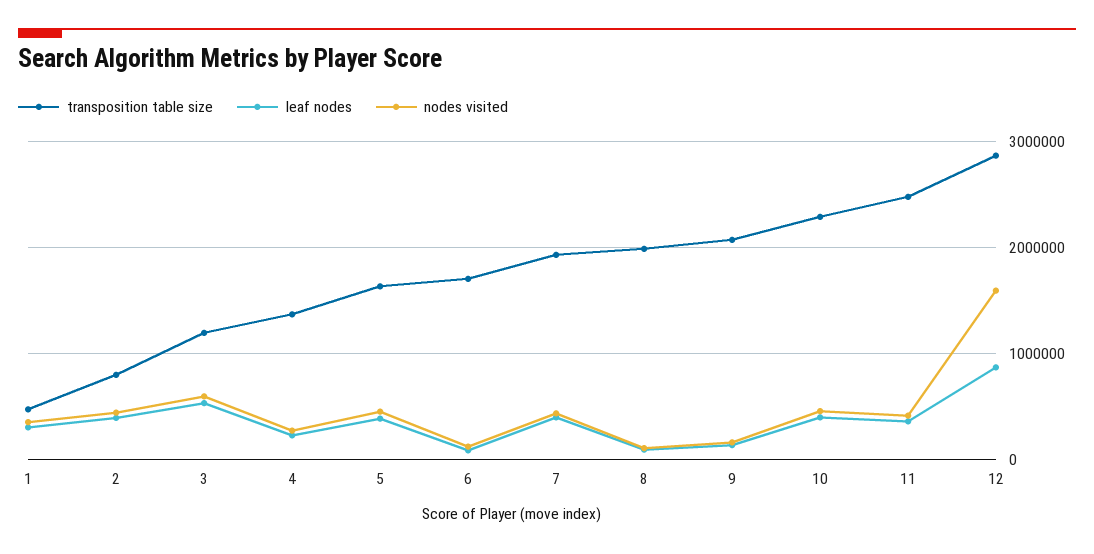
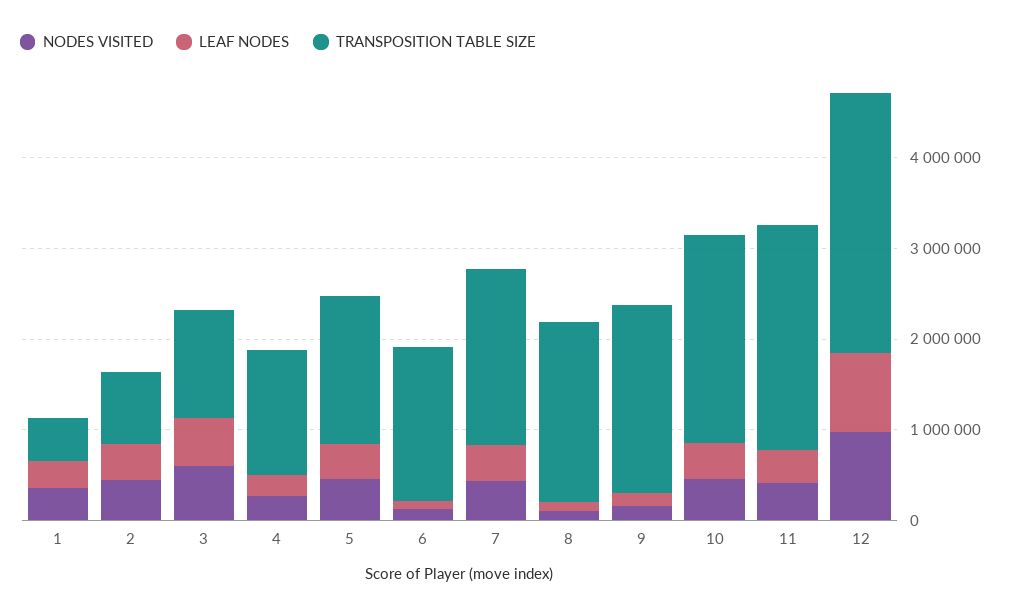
  {
    "transposition table size": {
      "1": 500000,
      "2": 800000,
      "3": 1200000,
      "4": 1400000,
      "5": 1600000,
      "6": 1700000,
      "7": 1900000,
      "8": 2000000,
      "9": 2100000,
      "10": 2300000,
      "11": 2500000,
      "12": 2900000
    },
    "leaf nodes": {
      "1": 300000,
      "2": 400000,
      "3": 500000,
      "4": 200000,
      "5": 400000,
      "6": 100000,
      "7": 400000,
      "8": 100000,
      "9": 100000,
      "10": 400000,
      "11": 400000,
      "12": 900000
    },
    "nodes visited": {
      "1": 400000,
      "2": 400000,
      "3": 600000,
      "4": 300000,
      "5": 500000,
      "6": 100000,
      "7": 400000,
      "8": 100000,
      "9": 200000,
      "10": 500000,
      "11": 400000,
-     "12": 1600000
+     "12": 1000000
    }
  }

